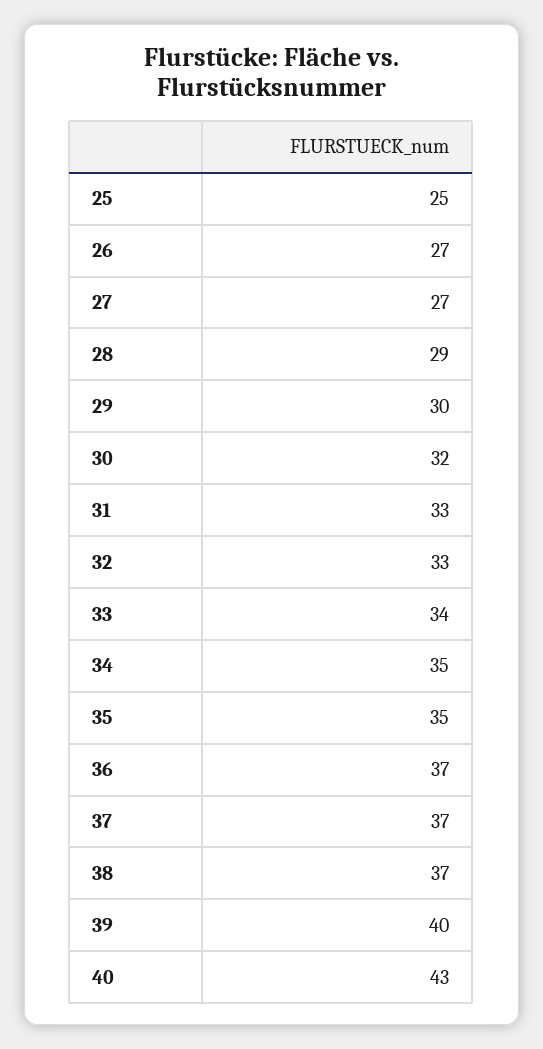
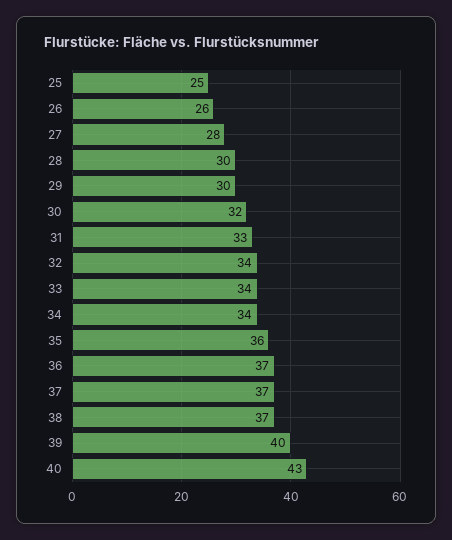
  {
    "25": 25,
-   "26": 27,
+   "26": 26,
-   "27": 27,
+   "27": 28,
-   "28": 29,
+   "28": 30,
    "29": 30,
    "30": 32,
    "31": 33,
-   "32": 33,
+   "32": 34,
    "33": 34,
-   "34": 35,
+   "34": 34,
-   "35": 35,
+   "35": 36,
    "36": 37,
    "37": 37,
    "38": 37,
    "39": 40,
    "40": 43
  }

